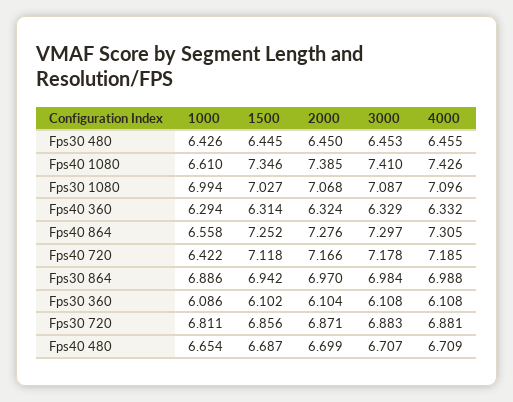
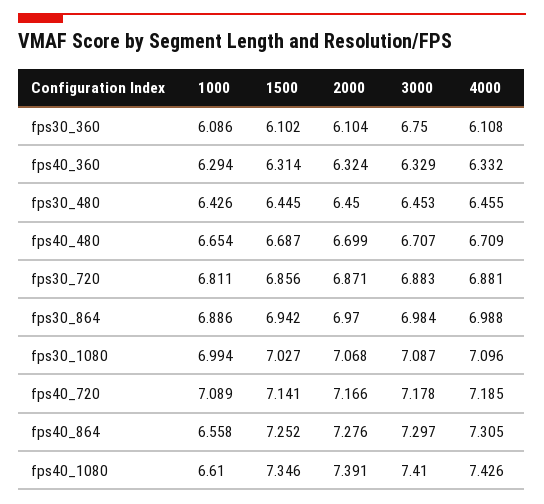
  {
    "1000": {
      "Fps30 480": 6.426,
      "Fps40 1080": 6.61,
      "Fps30 1080": 6.994,
      "Fps40 360": 6.294,
      "Fps40 864": 6.558,
-     "Fps40 720": 6.422,
+     "Fps40 720": 7.089,
      "Fps30 864": 6.886,
      "Fps30 360": 6.086,
      "Fps30 720": 6.811,
      "Fps40 480": 6.654
    },
    "1500": {
      "Fps30 480": 6.445,
      "Fps40 1080": 7.346,
      "Fps30 1080": 7.027,
      "Fps40 360": 6.314,
      "Fps40 864": 7.252,
-     "Fps40 720": 7.118,
+     "Fps40 720": 7.141,
      "Fps30 864": 6.942,
      "Fps30 360": 6.102,
      "Fps30 720": 6.856,
      "Fps40 480": 6.687
    },
    "2000": {
      "Fps30 480": 6.45,
-     "Fps40 1080": 7.385,
+     "Fps40 1080": 7.391,
      "Fps30 1080": 7.068,
      "Fps40 360": 6.324,
      "Fps40 864": 7.276,
      "Fps40 720": 7.166,
      "Fps30 864": 6.97,
      "Fps30 360": 6.104,
      "Fps30 720": 6.871,
      "Fps40 480": 6.699
    },
    "3000": {
      "Fps30 480": 6.453,
      "Fps40 1080": 7.41,
      "Fps30 1080": 7.087,
      "Fps40 360": 6.329,
      "Fps40 864": 7.297,
      "Fps40 720": 7.178,
      "Fps30 864": 6.984,
-     "Fps30 360": 6.108,
+     "Fps30 360": 6.75,
      "Fps30 720": 6.883,
      "Fps40 480": 6.707
    },
    "4000": {
      "Fps30 480": 6.455,
      "Fps40 1080": 7.426,
      "Fps30 1080": 7.096,
      "Fps40 360": 6.332,
      "Fps40 864": 7.305,
      "Fps40 720": 7.185,
      "Fps30 864": 6.988,
      "Fps30 360": 6.108,
      "Fps30 720": 6.881,
      "Fps40 480": 6.709
    }
  }

